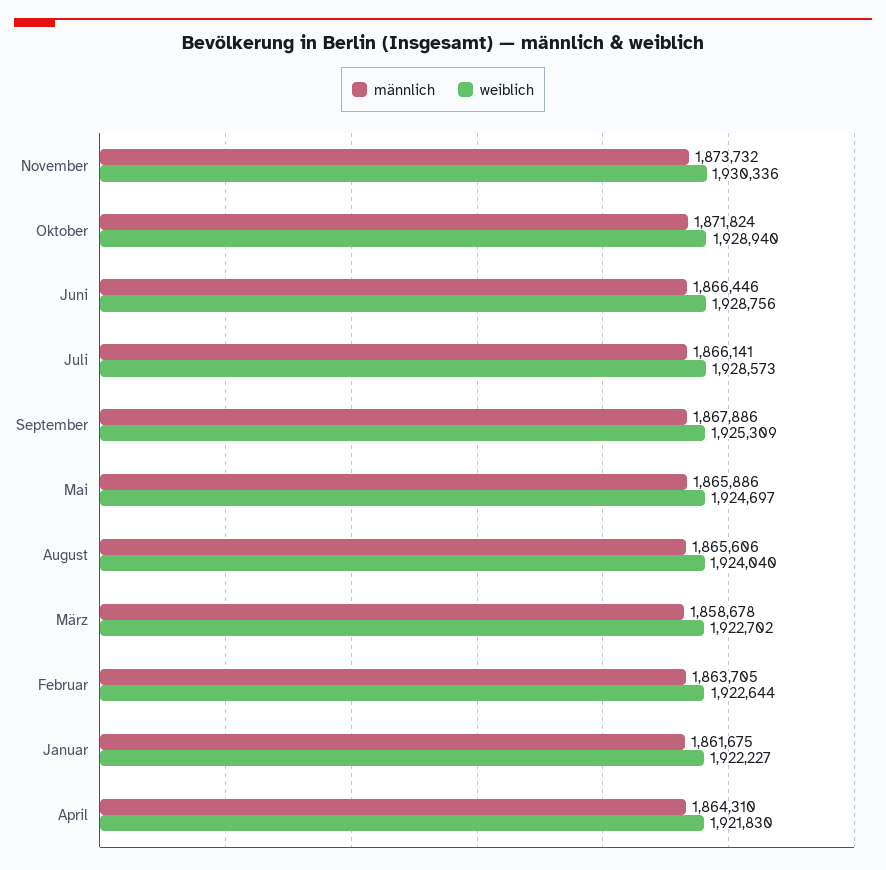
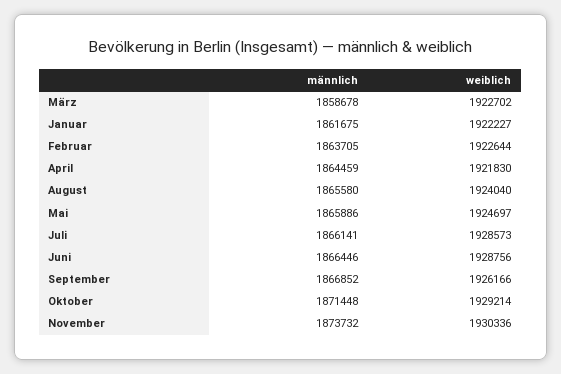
  {
    "männlich": {
      "November": 1873732,
-     "Oktober": 1871824,
+     "Oktober": 1871448,
      "Juni": 1866446,
      "Juli": 1866141,
-     "September": 1867886,
+     "September": 1866852,
      "Mai": 1865886,
-     "August": 1865606,
+     "August": 1865580,
      "März": 1858678,
      "Februar": 1863705,
      "Januar": 1861675,
-     "April": 1864310
+     "April": 1864459
    },
    "weiblich": {
      "November": 1930336,
-     "Oktober": 1928940,
+     "Oktober": 1929214,
      "Juni": 1928756,
      "Juli": 1928573,
-     "September": 1925309,
+     "September": 1926166,
      "Mai": 1924697,
      "August": 1924040,
      "März": 1922702,
      "Februar": 1922644,
      "Januar": 1922227,
      "April": 1921830
    }
  }

